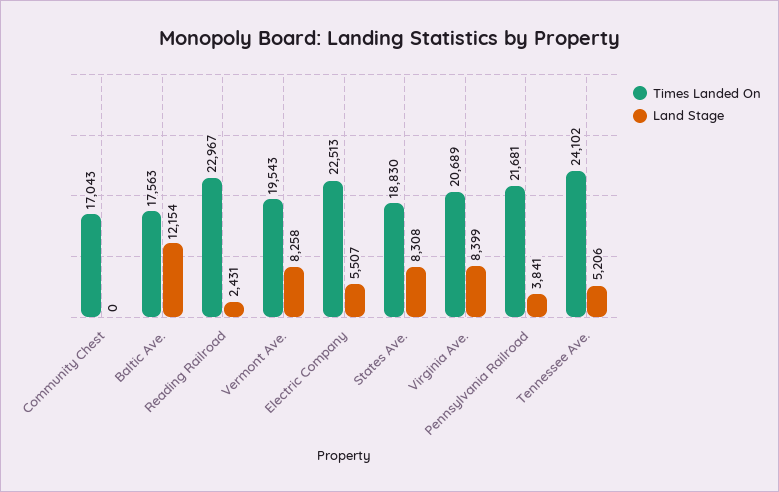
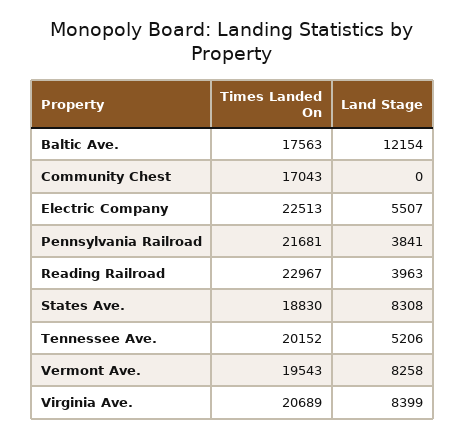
  {
    "Times Landed On": {
      "Community Chest": 17043,
      "Baltic Ave.": 17563,
      "Reading Railroad": 22967,
      "Vermont Ave.": 19543,
      "Electric Company": 22513,
      "States Ave.": 18830,
      "Virginia Ave.": 20689,
      "Pennsylvania Railroad": 21681,
-     "Tennessee Ave.": 24102
+     "Tennessee Ave.": 20152
    },
    "Land Stage": {
      "Community Chest": 0,
      "Baltic Ave.": 12154,
-     "Reading Railroad": 2431,
+     "Reading Railroad": 3963,
      "Vermont Ave.": 8258,
      "Electric Company": 5507,
      "States Ave.": 8308,
      "Virginia Ave.": 8399,
      "Pennsylvania Railroad": 3841,
      "Tennessee Ave.": 5206
    }
  }

